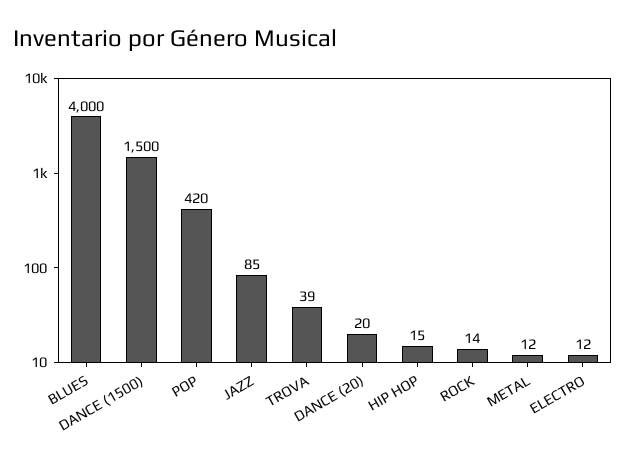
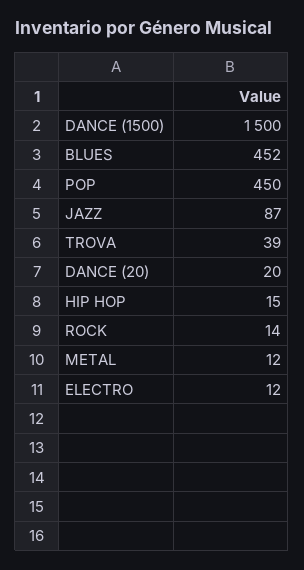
  {
-   "BLUES": 4000,
+   "BLUES": 452,
    "DANCE (1500)": 1500,
-   "POP": 420,
+   "POP": 450,
-   "JAZZ": 85,
+   "JAZZ": 87,
    "TROVA": 39,
    "DANCE (20)": 20,
    "HIP HOP": 15,
    "ROCK": 14,
    "METAL": 12,
    "ELECTRO": 12
  }

